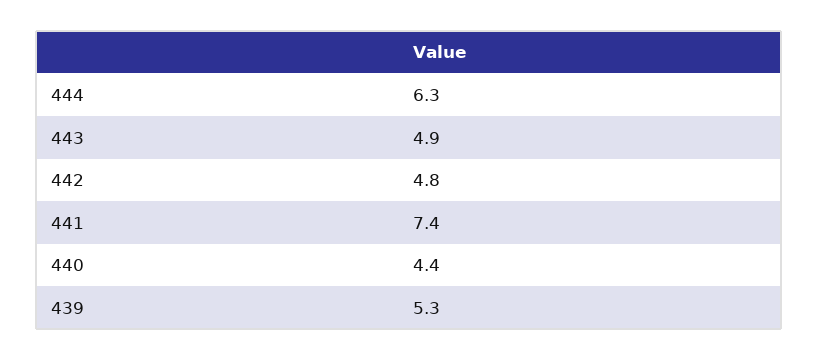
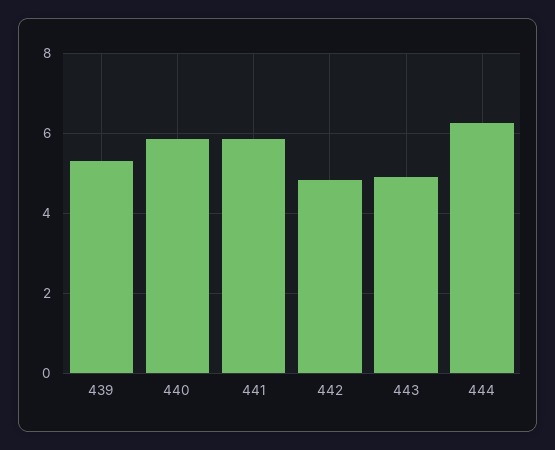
  {
    "444": 6.3,
    "443": 4.9,
    "442": 4.8,
-   "441": 7.4,
+   "441": 5.8,
-   "440": 4.4,
+   "440": 5.8,
    "439": 5.3
  }

